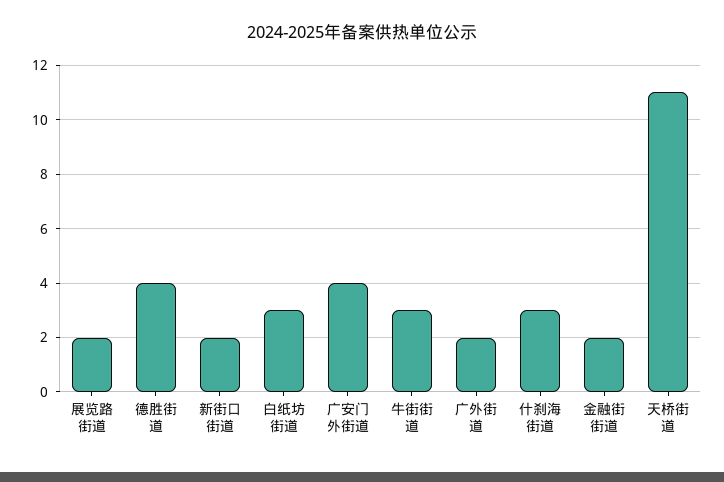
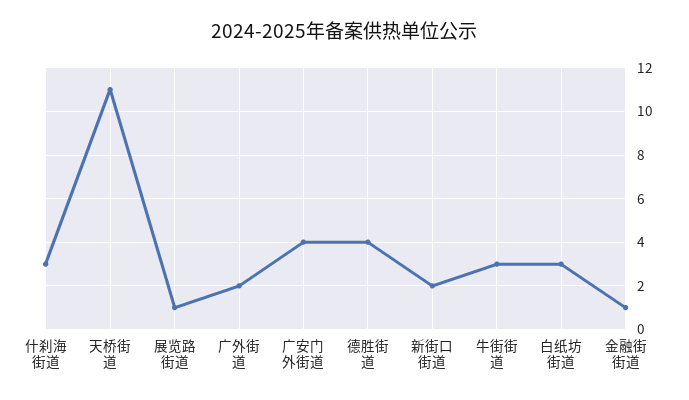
  {
-   "展览路街道": 2,
+   "展览路街道": 1,
    "德胜街道": 4,
    "新街口街道": 2,
    "白纸坊街道": 3,
    "广安门外街道": 4,
    "牛街街道": 3,
    "广外街道": 2,
    "什刹海街道": 3,
-   "金融街街道": 2,
+   "金融街街道": 1,
    "天桥街道": 11
  }

